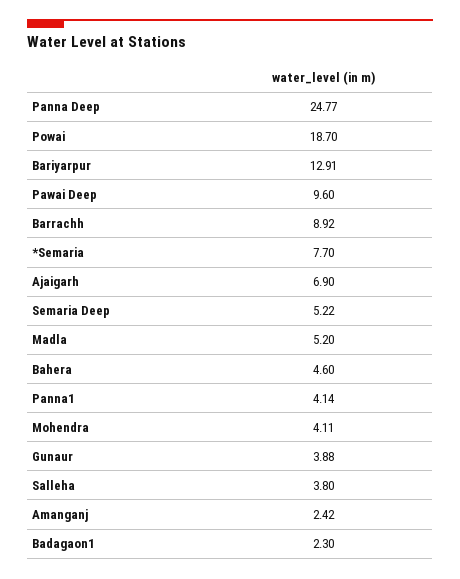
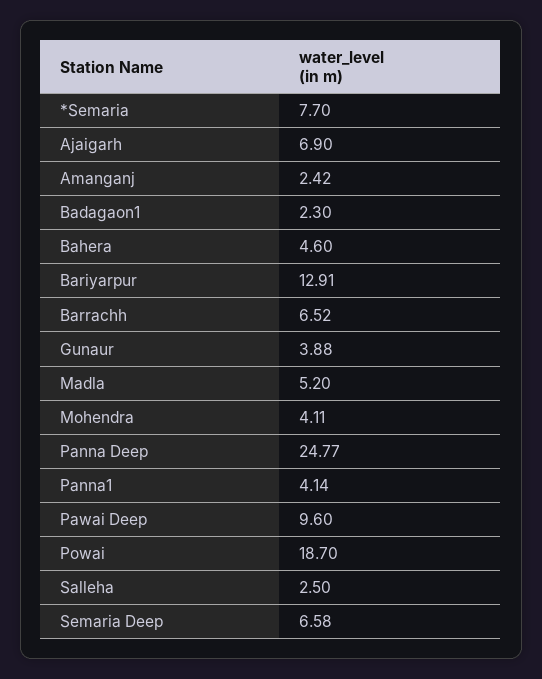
  {
    "Panna Deep": 24.77,
    "Powai": 18.7,
    "Bariyarpur": 12.91,
    "Pawai Deep": 9.6,
-   "Barrachh": 8.92,
+   "Barrachh": 6.52,
    "*Semaria": 7.7,
    "Ajaigarh": 6.9,
-   "Semaria Deep": 5.22,
+   "Semaria Deep": 6.58,
    "Madla": 5.2,
    "Bahera": 4.6,
    "Panna1": 4.14,
    "Mohendra": 4.11,
    "Gunaur": 3.88,
-   "Salleha": 3.8,
+   "Salleha": 2.5,
    "Amanganj": 2.42,
    "Badagaon1": 2.3
  }

